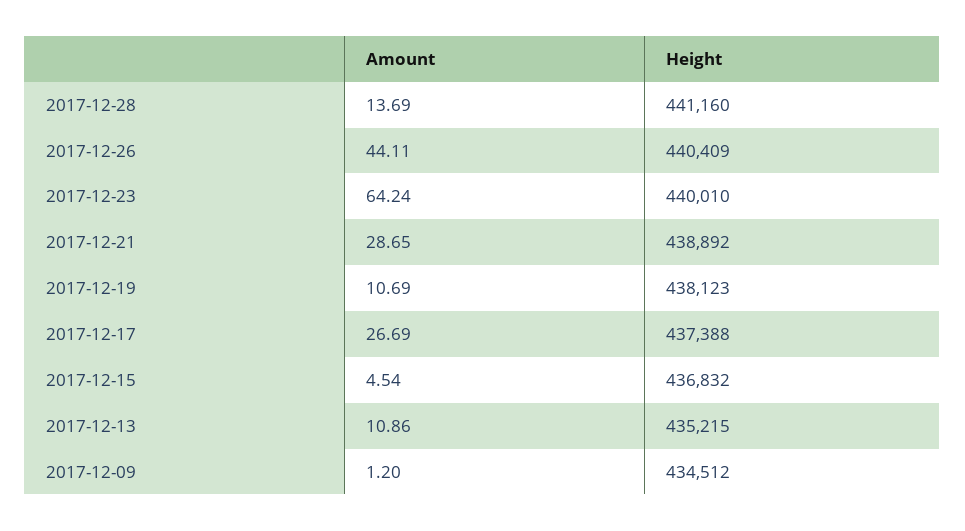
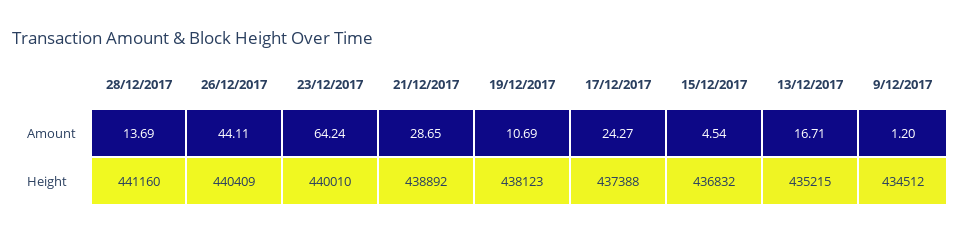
  {
    "Amount": {
      "2017-12-28": 13.69,
      "2017-12-26": 44.11,
      "2017-12-23": 64.24,
      "2017-12-21": 28.65,
      "2017-12-19": 10.69,
-     "2017-12-17": 26.69,
+     "2017-12-17": 24.27,
      "2017-12-15": 4.54,
-     "2017-12-13": 10.86,
+     "2017-12-13": 16.71,
      "2017-12-09": 1.2
    },
    "Height": {
      "2017-12-28": 441160,
      "2017-12-26": 440409,
      "2017-12-23": 440010,
      "2017-12-21": 438892,
      "2017-12-19": 438123,
      "2017-12-17": 437388,
      "2017-12-15": 436832,
      "2017-12-13": 435215,
      "2017-12-09": 434512
    }
  }

